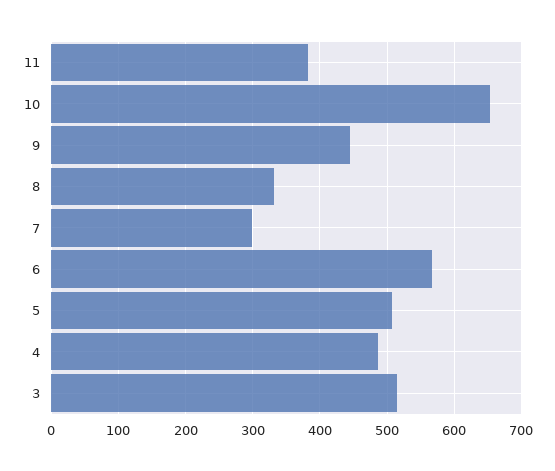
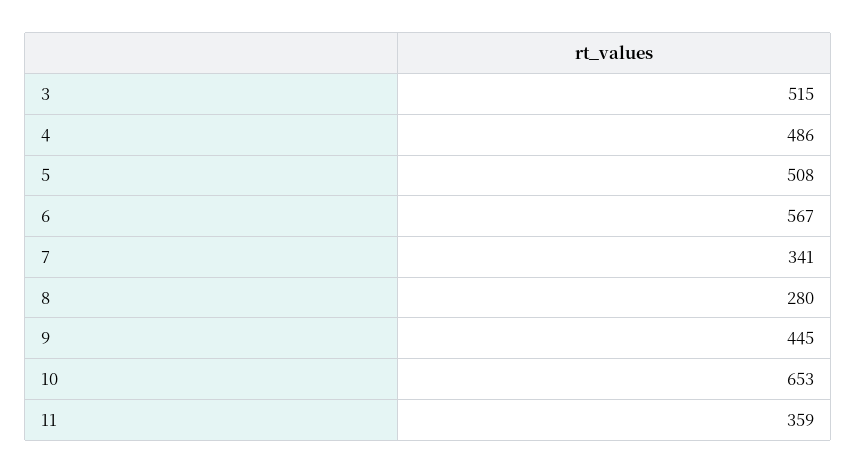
  {
-   "11": 380,
+   "11": 359,
    "10": 653,
    "9": 445,
-   "8": 330,
+   "8": 280,
-   "7": 300,
+   "7": 341,
    "6": 567,
    "5": 508,
    "4": 486,
    "3": 515
  }

